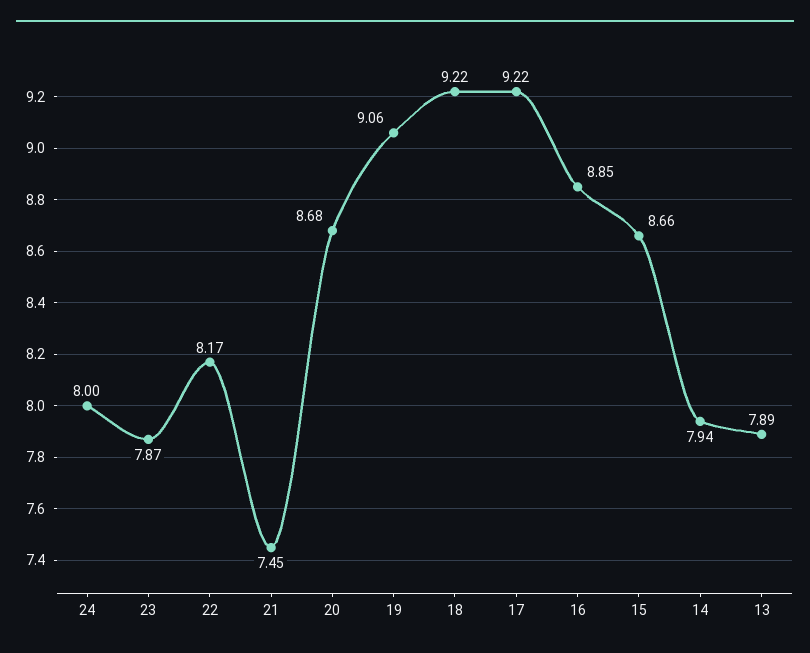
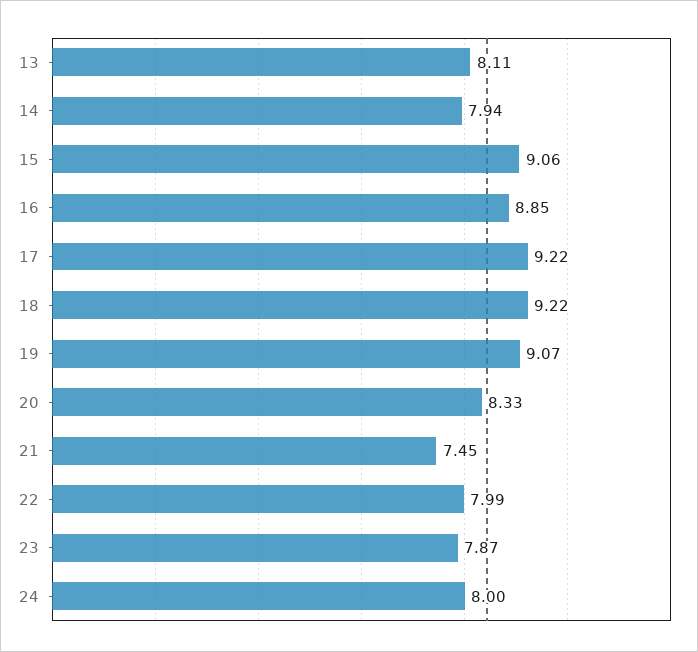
  {
    "24": 8,
    "23": 7.87,
-   "22": 8.17,
+   "22": 7.99,
    "21": 7.45,
-   "20": 8.68,
+   "20": 8.33,
-   "19": 9.06,
+   "19": 9.07,
    "18": 9.22,
    "17": 9.22,
    "16": 8.85,
-   "15": 8.66,
+   "15": 9.06,
    "14": 7.94,
-   "13": 7.89
+   "13": 8.11
  }

